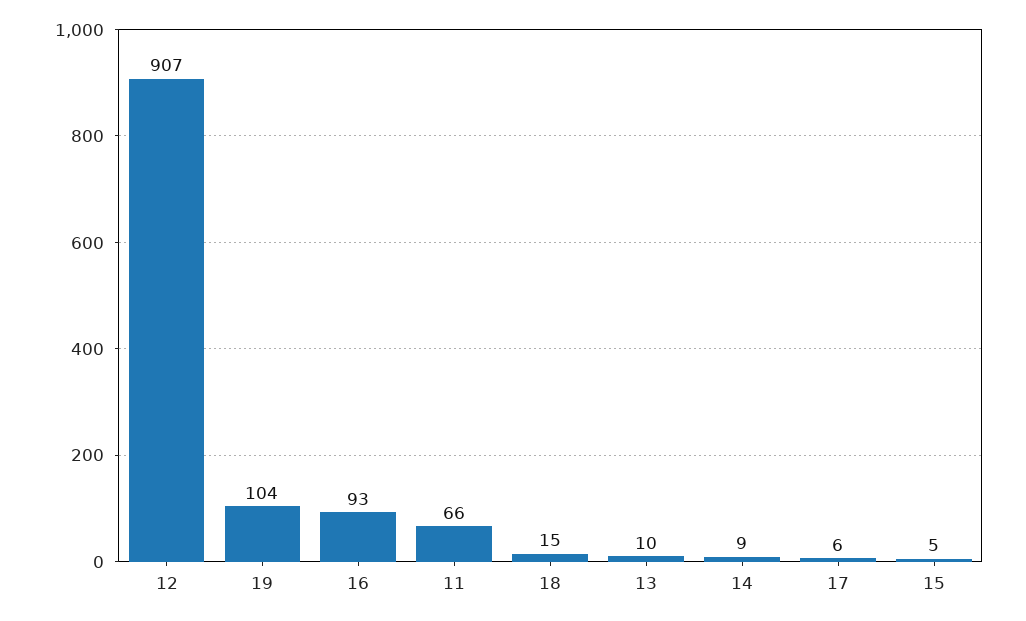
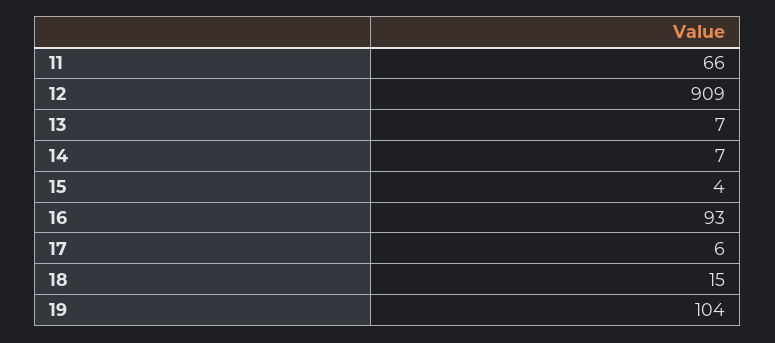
  {
-   "12": 907,
+   "12": 909,
    "19": 104,
    "16": 93,
    "11": 66,
    "18": 15,
-   "13": 10,
+   "13": 7,
-   "14": 9,
+   "14": 7,
    "17": 6,
-   "15": 5
+   "15": 4
  }

